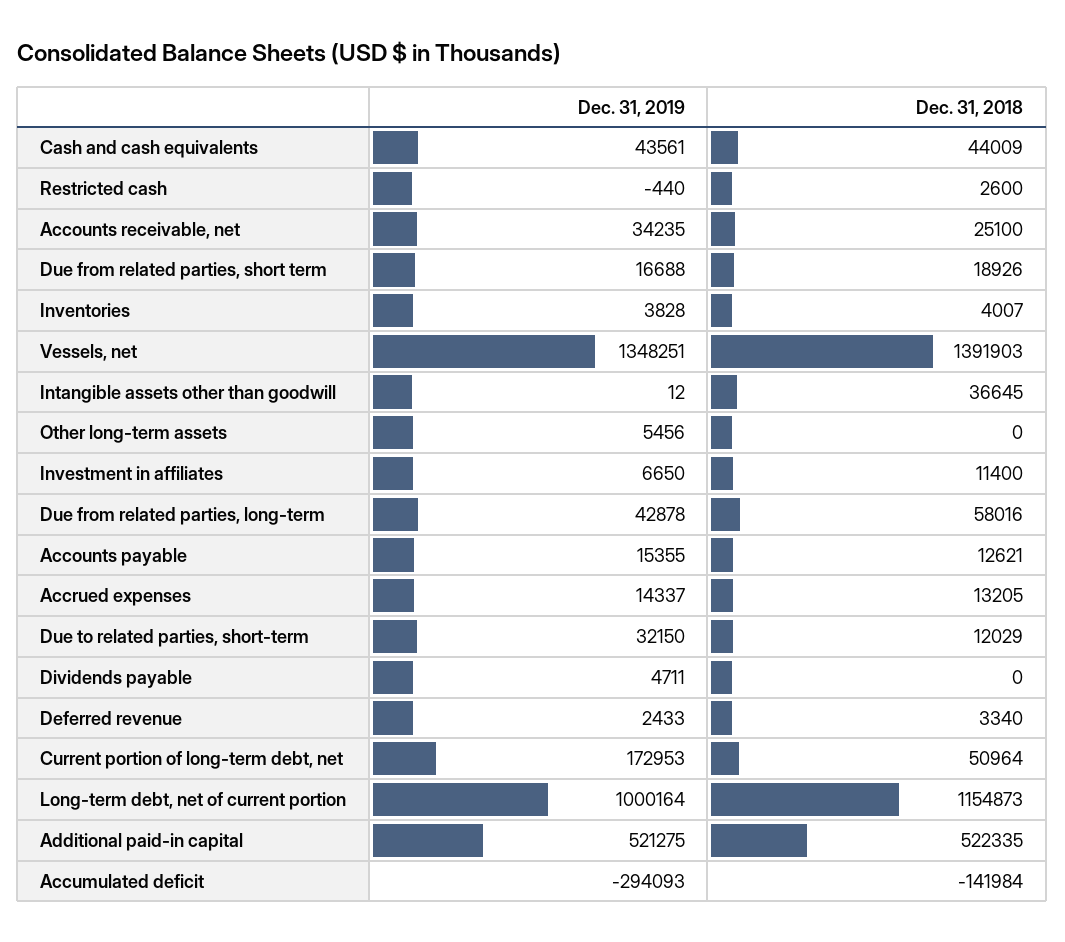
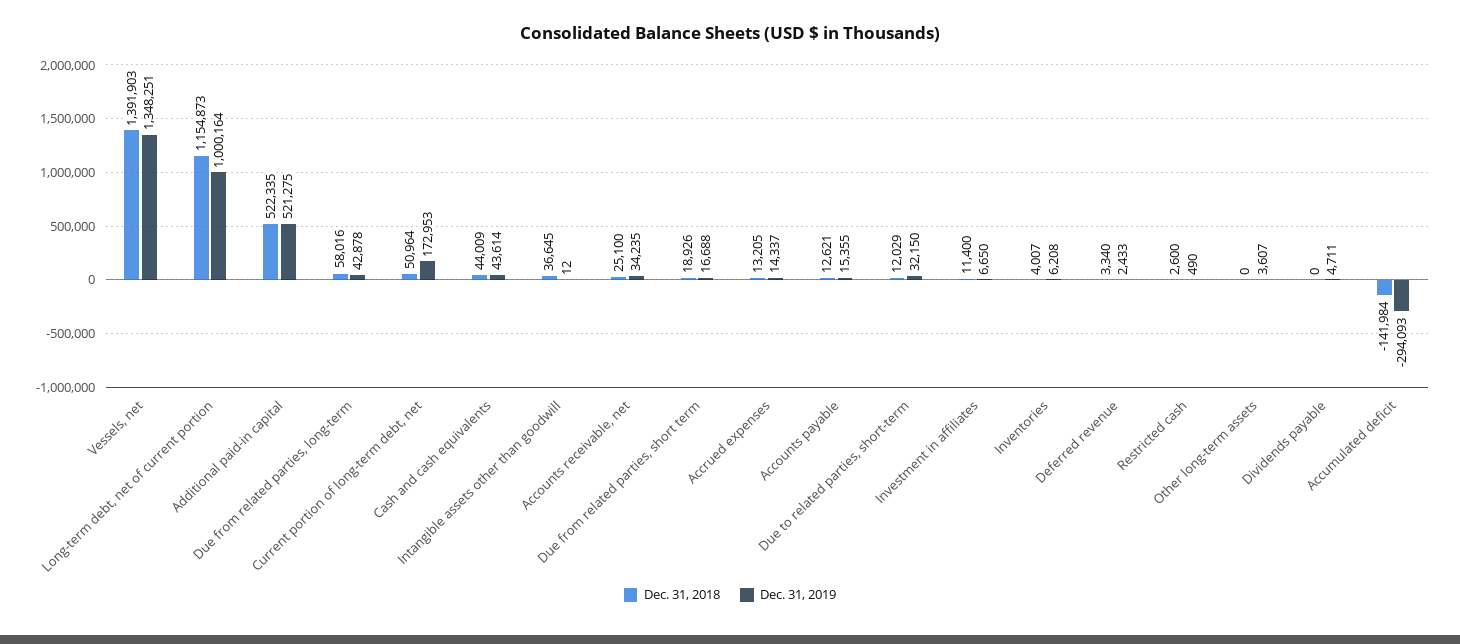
  {
    "Dec. 31, 2019": {
-     "Cash and cash equivalents": 43561,
+     "Cash and cash equivalents": 43614,
-     "Restricted cash": -440,
+     "Restricted cash": 490,
      "Accounts receivable, net": 34235,
      "Due from related parties, short term": 16688,
-     "Inventories": 3828,
+     "Inventories": 6208,
      "Vessels, net": 1348251,
      "Intangible assets other than goodwill": 12,
-     "Other long-term assets": 5456,
+     "Other long-term assets": 3607,
      "Investment in affiliates": 6650,
      "Due from related parties, long-term": 42878,
      "Accounts payable": 15355,
      "Accrued expenses": 14337,
      "Due to related parties, short-term": 32150,
      "Dividends payable": 4711,
      "Deferred revenue": 2433,
      "Current portion of long-term debt, net": 172953,
      "Long-term debt, net of current portion": 1000164,
      "Additional paid-in capital": 521275,
      "Accumulated deficit": -294093
    },
    "Dec. 31, 2018": {
      "Cash and cash equivalents": 44009,
      "Restricted cash": 2600,
      "Accounts receivable, net": 25100,
      "Due from related parties, short term": 18926,
      "Inventories": 4007,
      "Vessels, net": 1391903,
      "Intangible assets other than goodwill": 36645,
      "Other long-term assets": 0,
      "Investment in affiliates": 11400,
      "Due from related parties, long-term": 58016,
      "Accounts payable": 12621,
      "Accrued expenses": 13205,
      "Due to related parties, short-term": 12029,
      "Dividends payable": 0,
      "Deferred revenue": 3340,
      "Current portion of long-term debt, net": 50964,
      "Long-term debt, net of current portion": 1154873,
      "Additional paid-in capital": 522335,
      "Accumulated deficit": -141984
    }
  }

